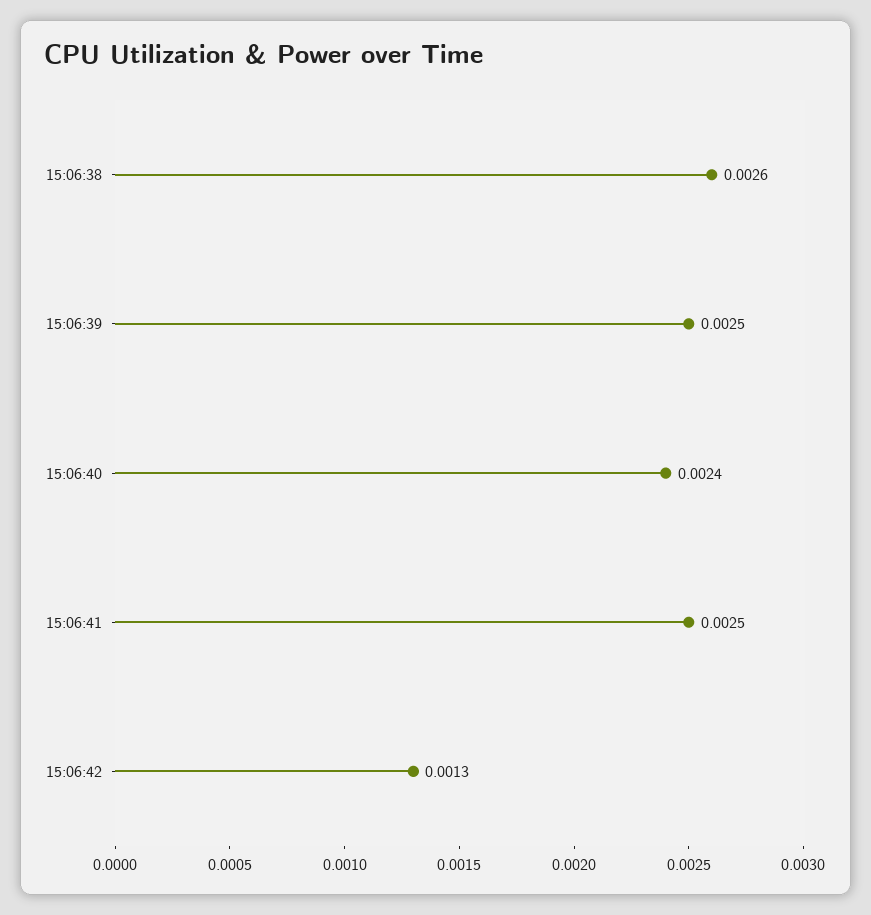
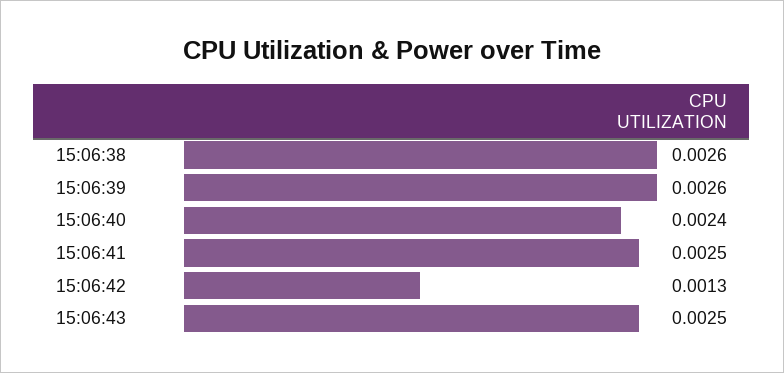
  {
    "15:06:38": 0.0026,
-   "15:06:39": 0.0025,
+   "15:06:39": 0.0026,
    "15:06:40": 0.0024,
    "15:06:41": 0.0025,
-   "15:06:42": 0.0013
+   "15:06:42": 0.0013,
+   "15:06:43": 0.0025
  }

